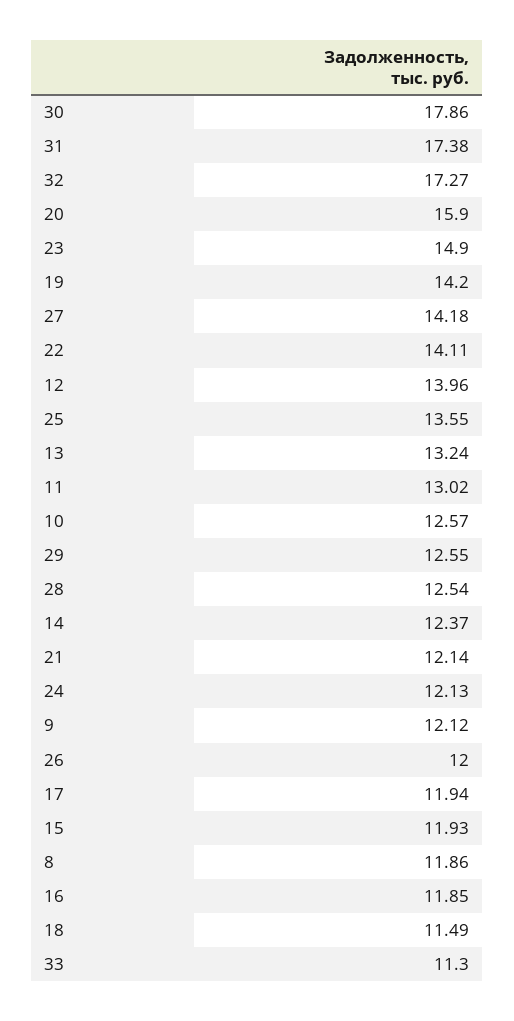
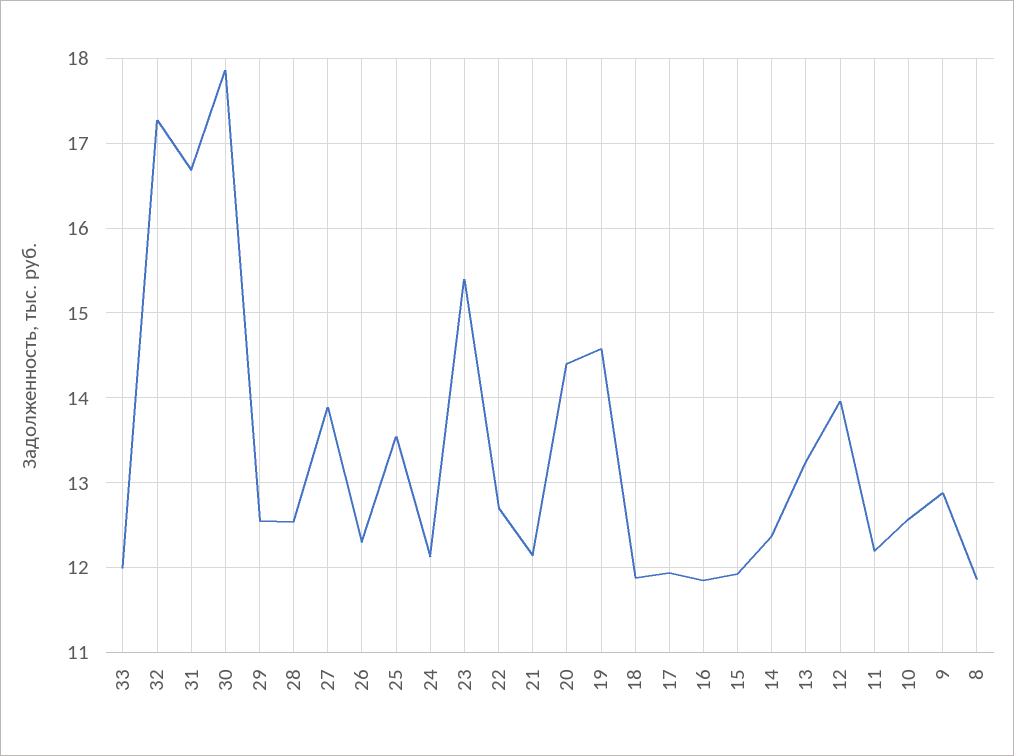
  {
    "30": 17.86,
-   "31": 17.38,
+   "31": 16.7,
    "32": 17.27,
-   "20": 15.9,
+   "20": 14.4,
-   "23": 14.9,
+   "23": 15.4,
-   "19": 14.2,
+   "19": 14.6,
-   "27": 14.18,
+   "27": 13.9,
-   "22": 14.11,
+   "22": 12.7,
    "12": 13.96,
    "25": 13.55,
    "13": 13.24,
-   "11": 13.02,
+   "11": 12.2,
    "10": 12.57,
    "29": 12.55,
    "28": 12.54,
    "14": 12.37,
    "21": 12.14,
    "24": 12.13,
-   "9": 12.12,
+   "9": 12.9,
-   "26": 12,
+   "26": 12.3,
    "17": 11.94,
    "15": 11.93,
    "8": 11.86,
    "16": 11.85,
-   "18": 11.49,
+   "18": 11.9,
-   "33": 11.3
+   "33": 12
  }

